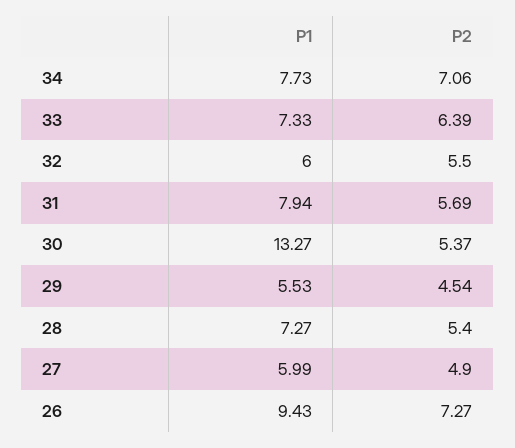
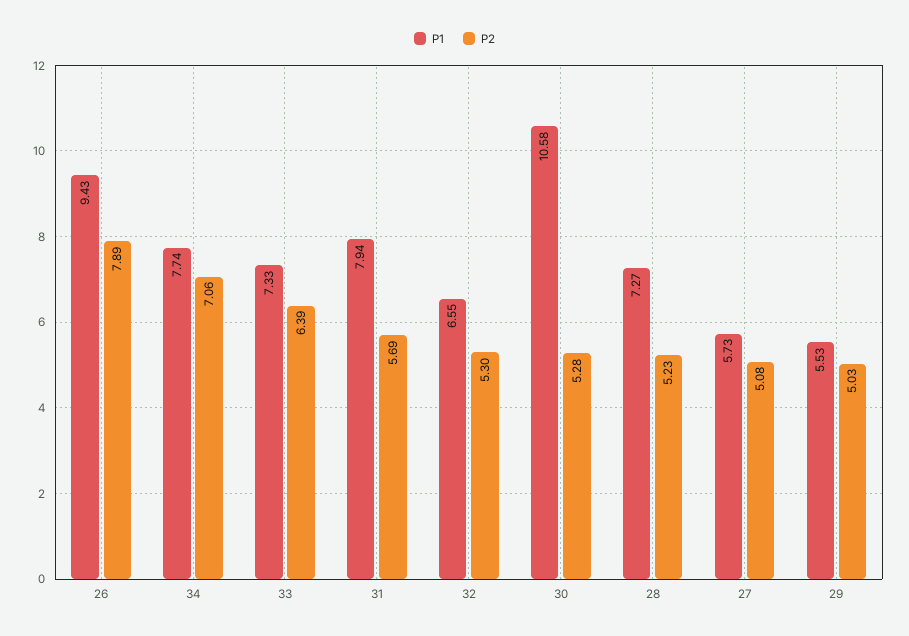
  {
    "P1": {
-     "34": 7.73,
+     "34": 7.74,
      "33": 7.33,
-     "32": 6,
+     "32": 6.55,
      "31": 7.94,
-     "30": 13.27,
+     "30": 10.58,
      "29": 5.53,
      "28": 7.27,
-     "27": 5.99,
+     "27": 5.73,
      "26": 9.43
    },
    "P2": {
      "34": 7.06,
      "33": 6.39,
-     "32": 5.5,
+     "32": 5.3,
      "31": 5.69,
-     "30": 5.37,
+     "30": 5.28,
-     "29": 4.54,
+     "29": 5.03,
-     "28": 5.4,
+     "28": 5.23,
-     "27": 4.9,
+     "27": 5.08,
-     "26": 7.27
+     "26": 7.89
    }
  }

